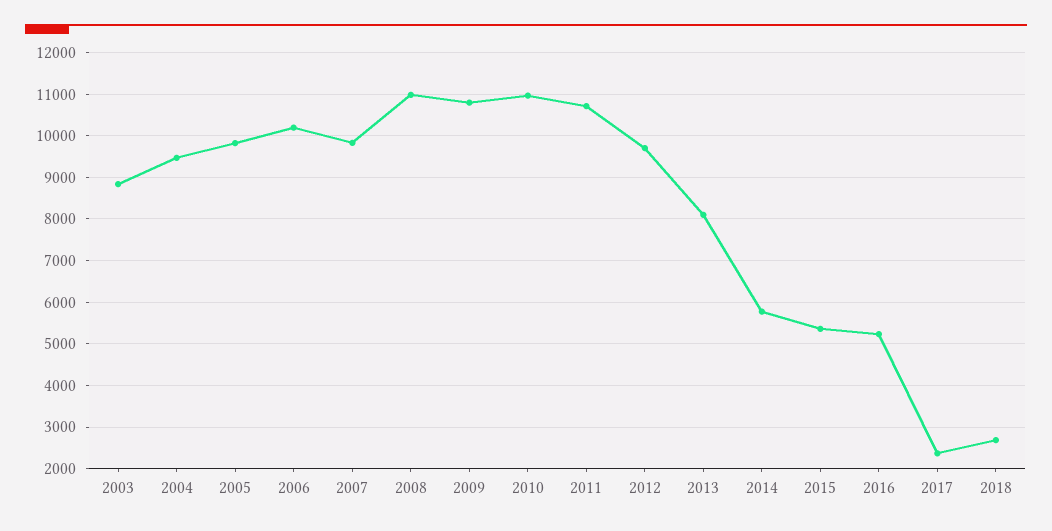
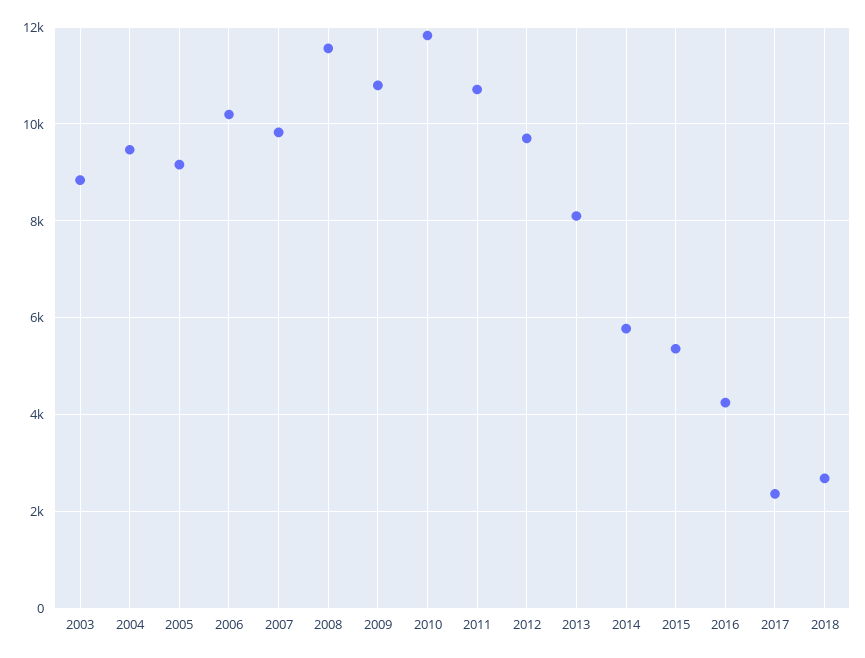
  {
    "2003": 8800,
    "2004": 9400,
-   "2005": 9800,
+   "2005": 9200,
    "2006": 10200,
    "2007": 9800,
-   "2008": 11000,
+   "2008": 11600,
    "2009": 10800,
-   "2010": 11000,
+   "2010": 11800,
    "2011": 10800,
    "2012": 9800,
    "2013": 8000,
    "2014": 5800,
    "2015": 5400,
-   "2016": 5200,
+   "2016": 4200,
    "2017": 2400,
    "2018": 2600
  }

